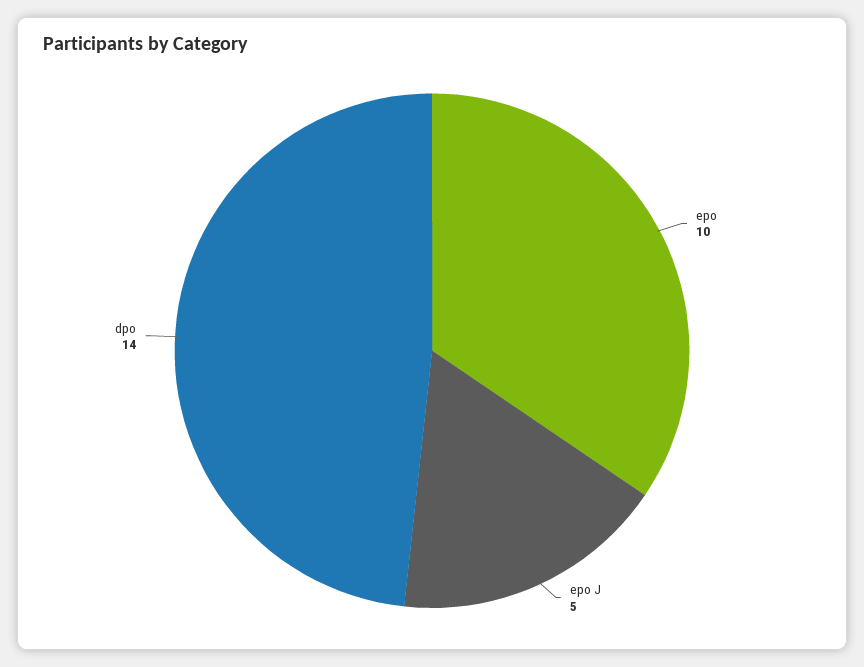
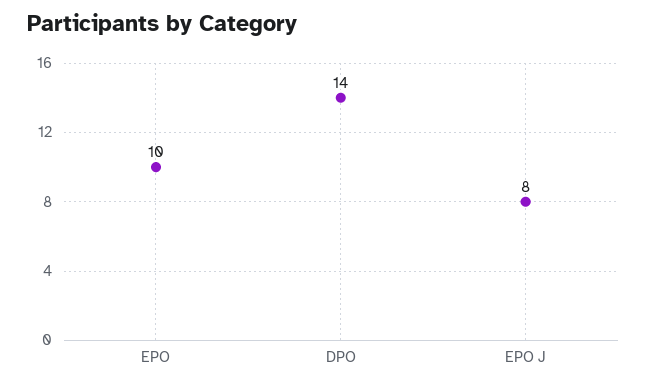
  {
    "epo": 10,
-   "epo J": 5,
+   "epo J": 8,
    "dpo": 14
  }

